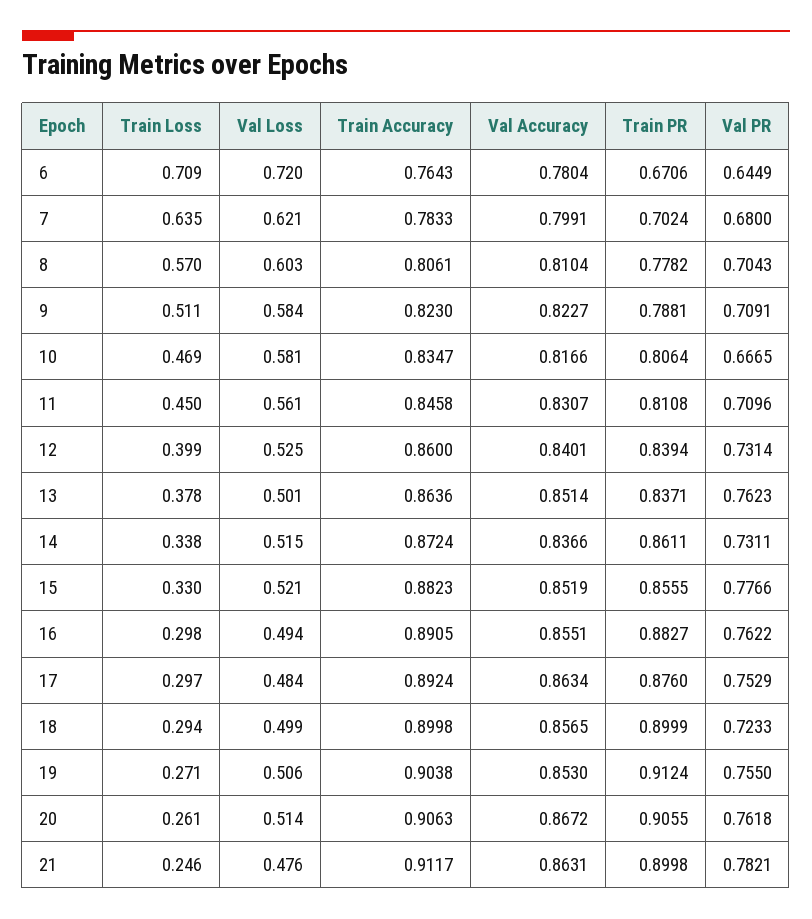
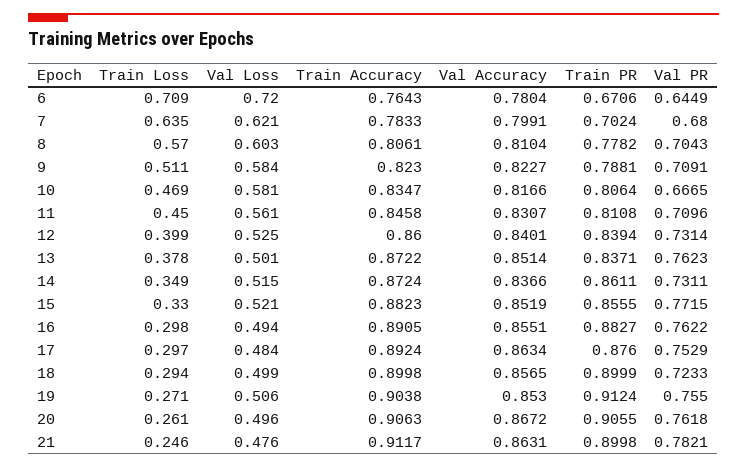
  {
    "Train Loss": {
      "6": 0.709,
      "7": 0.635,
      "8": 0.57,
      "9": 0.511,
      "10": 0.469,
      "11": 0.45,
      "12": 0.399,
      "13": 0.378,
-     "14": 0.338,
+     "14": 0.349,
      "15": 0.33,
      "16": 0.298,
      "17": 0.297,
      "18": 0.294,
      "19": 0.271,
      "20": 0.261,
      "21": 0.246
    },
    "Val Loss": {
      "6": 0.72,
      "7": 0.621,
      "8": 0.603,
      "9": 0.584,
      "10": 0.581,
      "11": 0.561,
      "12": 0.525,
      "13": 0.501,
      "14": 0.515,
      "15": 0.521,
      "16": 0.494,
      "17": 0.484,
      "18": 0.499,
      "19": 0.506,
-     "20": 0.514,
+     "20": 0.496,
      "21": 0.476
    },
    "Train Accuracy": {
      "6": 0.7643,
      "7": 0.7833,
      "8": 0.8061,
      "9": 0.823,
      "10": 0.8347,
      "11": 0.8458,
      "12": 0.86,
-     "13": 0.8636,
+     "13": 0.8722,
      "14": 0.8724,
      "15": 0.8823,
      "16": 0.8905,
      "17": 0.8924,
      "18": 0.8998,
      "19": 0.9038,
      "20": 0.9063,
      "21": 0.9117
    },
    "Val Accuracy": {
      "6": 0.7804,
      "7": 0.7991,
      "8": 0.8104,
      "9": 0.8227,
      "10": 0.8166,
      "11": 0.8307,
      "12": 0.8401,
      "13": 0.8514,
      "14": 0.8366,
      "15": 0.8519,
      "16": 0.8551,
      "17": 0.8634,
      "18": 0.8565,
      "19": 0.853,
      "20": 0.8672,
      "21": 0.8631
    },
    "Train PR": {
      "6": 0.6706,
      "7": 0.7024,
      "8": 0.7782,
      "9": 0.7881,
      "10": 0.8064,
      "11": 0.8108,
      "12": 0.8394,
      "13": 0.8371,
      "14": 0.8611,
      "15": 0.8555,
      "16": 0.8827,
      "17": 0.876,
      "18": 0.8999,
      "19": 0.9124,
      "20": 0.9055,
      "21": 0.8998
    },
    "Val PR": {
      "6": 0.6449,
      "7": 0.68,
      "8": 0.7043,
      "9": 0.7091,
      "10": 0.6665,
      "11": 0.7096,
      "12": 0.7314,
      "13": 0.7623,
      "14": 0.7311,
-     "15": 0.7766,
+     "15": 0.7715,
      "16": 0.7622,
      "17": 0.7529,
      "18": 0.7233,
      "19": 0.755,
      "20": 0.7618,
      "21": 0.7821
    }
  }

